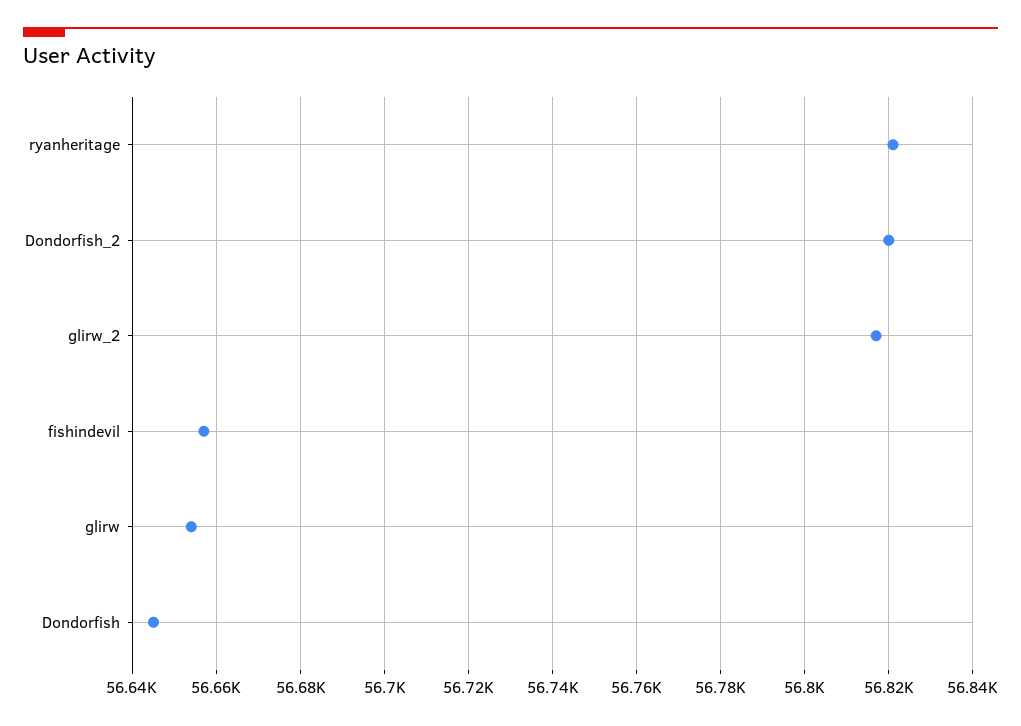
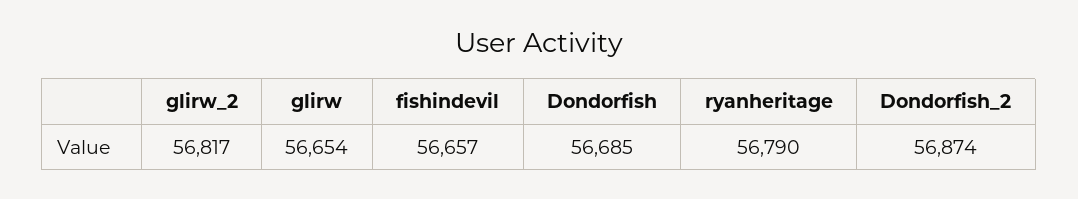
  {
-   "ryanheritage": 56820,
+   "ryanheritage": 56790,
-   "Dondorfish_2": 56820,
+   "Dondorfish_2": 56874,
    "glirw_2": 56817,
    "fishindevil": 56657,
    "glirw": 56654,
-   "Dondorfish": 56645
+   "Dondorfish": 56685
  }

